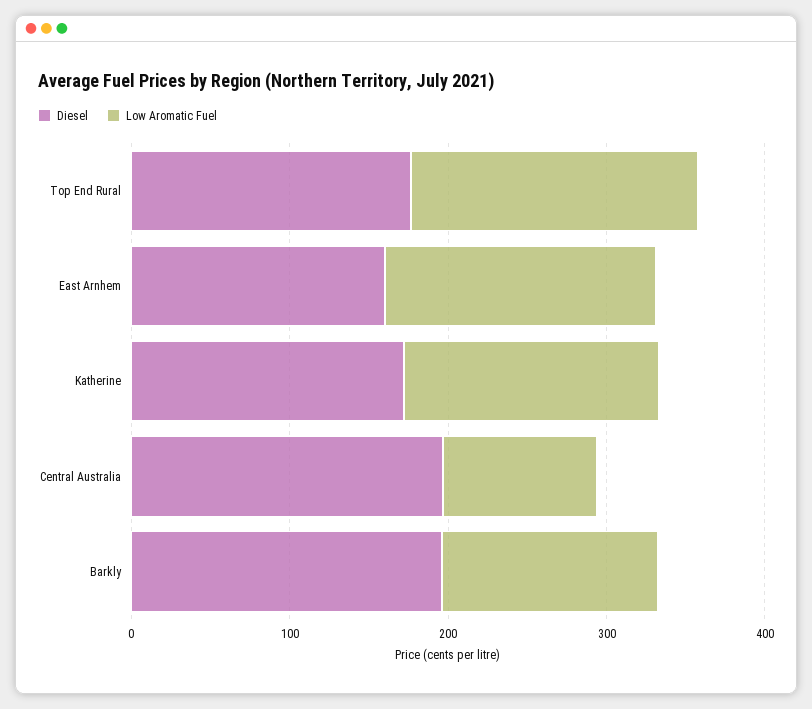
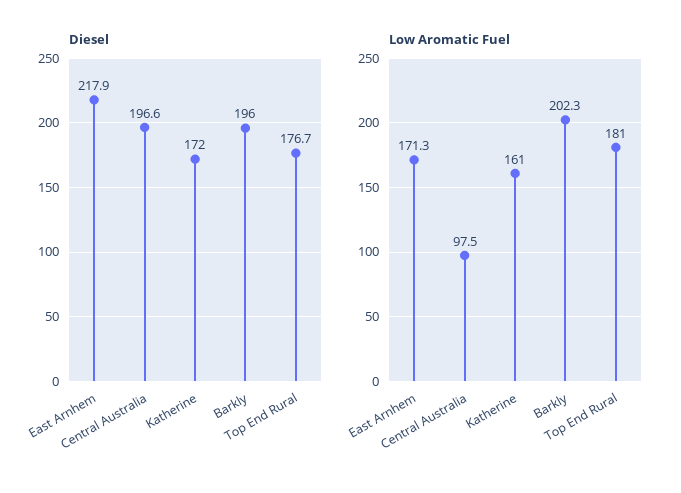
  {
    "Diesel": {
      "Top End Rural": 176.7,
-     "East Arnhem": 160,
+     "East Arnhem": 217.9,
      "Katherine": 172,
      "Central Australia": 196.6,
      "Barkly": 196
    },
    "Low Aromatic Fuel": {
      "Top End Rural": 181,
      "East Arnhem": 171.3,
      "Katherine": 161,
      "Central Australia": 97.5,
-     "Barkly": 140
+     "Barkly": 202.3
    }
  }

